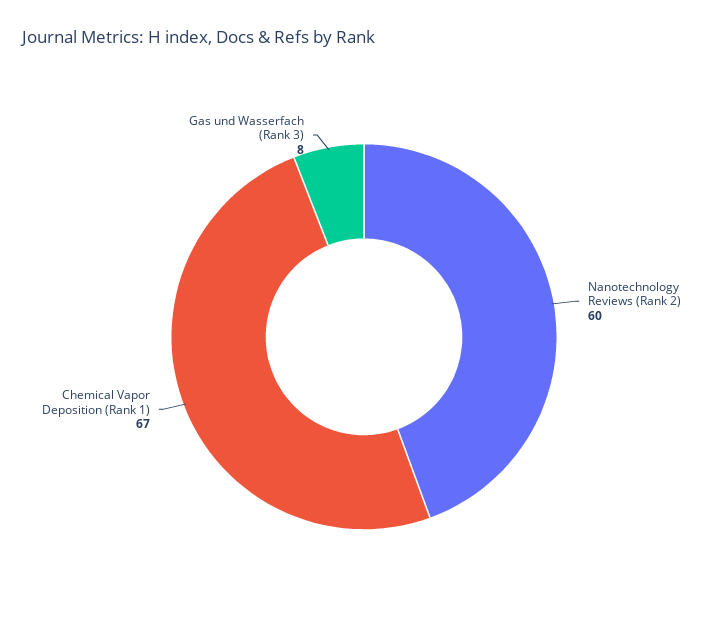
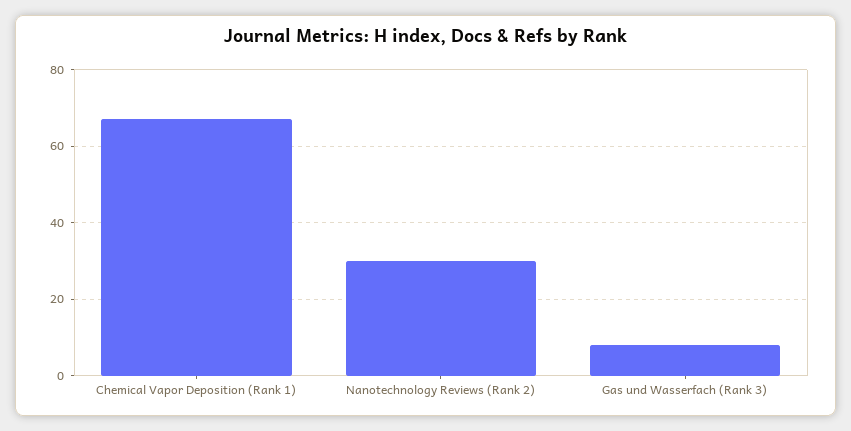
  {
-   "Nanotechnology Reviews (Rank 2)": 60,
+   "Nanotechnology Reviews (Rank 2)": 30,
    "Chemical Vapor Deposition (Rank 1)": 67,
    "Gas und Wasserfach (Rank 3)": 8
  }

